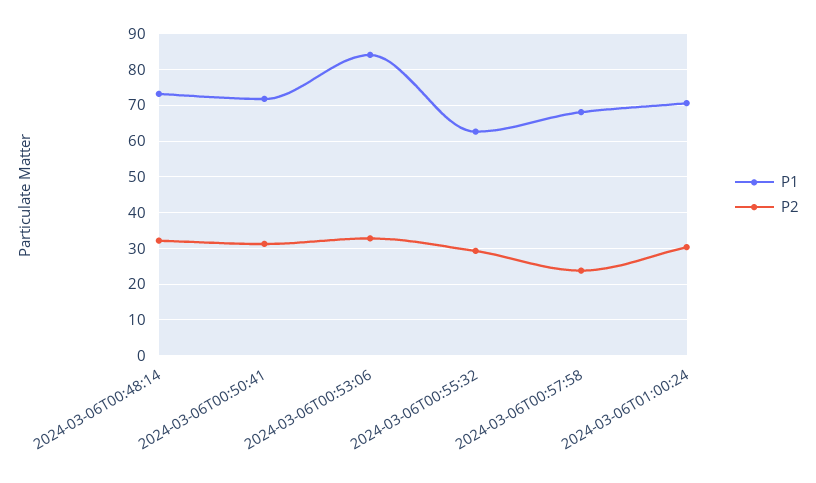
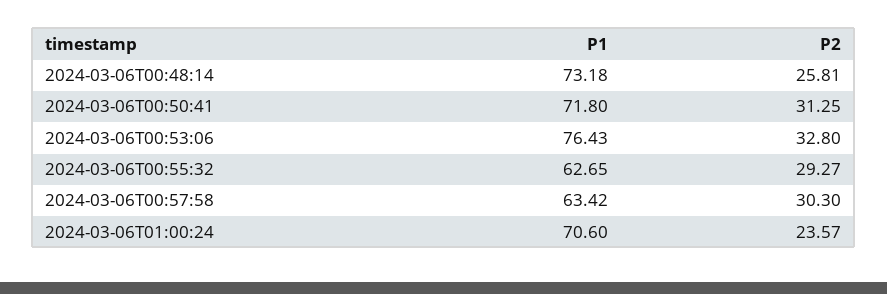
  {
    "P1": {
      "2024-03-06T00:48:14": 73.18,
      "2024-03-06T00:50:41": 71.8,
-     "2024-03-06T00:53:06": 84,
+     "2024-03-06T00:53:06": 76.43,
      "2024-03-06T00:55:32": 62.65,
-     "2024-03-06T00:57:58": 68,
+     "2024-03-06T00:57:58": 63.42,
      "2024-03-06T01:00:24": 70.6
    },
    "P2": {
-     "2024-03-06T00:48:14": 32,
+     "2024-03-06T00:48:14": 25.81,
      "2024-03-06T00:50:41": 31.25,
      "2024-03-06T00:53:06": 32.8,
      "2024-03-06T00:55:32": 29.27,
-     "2024-03-06T00:57:58": 24,
+     "2024-03-06T00:57:58": 30.3,
-     "2024-03-06T01:00:24": 30
+     "2024-03-06T01:00:24": 23.57
    }
  }

